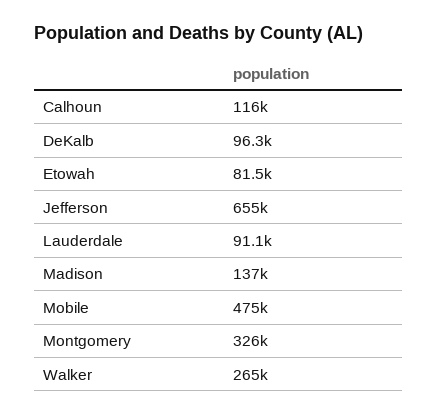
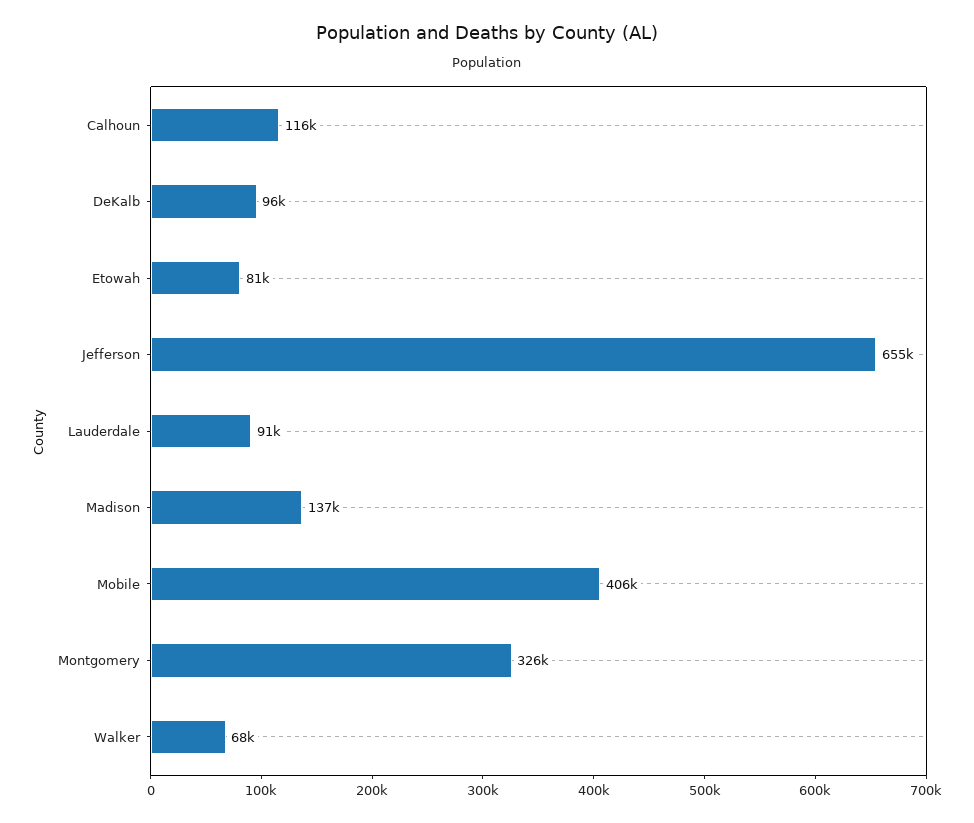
  {
    "Calhoun": 116000,
    "DeKalb": 96300,
    "Etowah": 81500,
    "Jefferson": 655000,
    "Lauderdale": 91100,
    "Madison": 137000,
-   "Mobile": 475000,
+   "Mobile": 406000,
    "Montgomery": 326000,
-   "Walker": 265000
+   "Walker": 68000
  }

